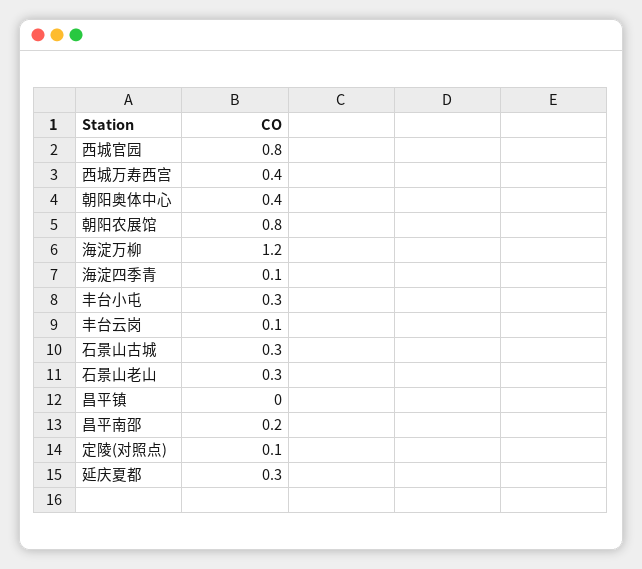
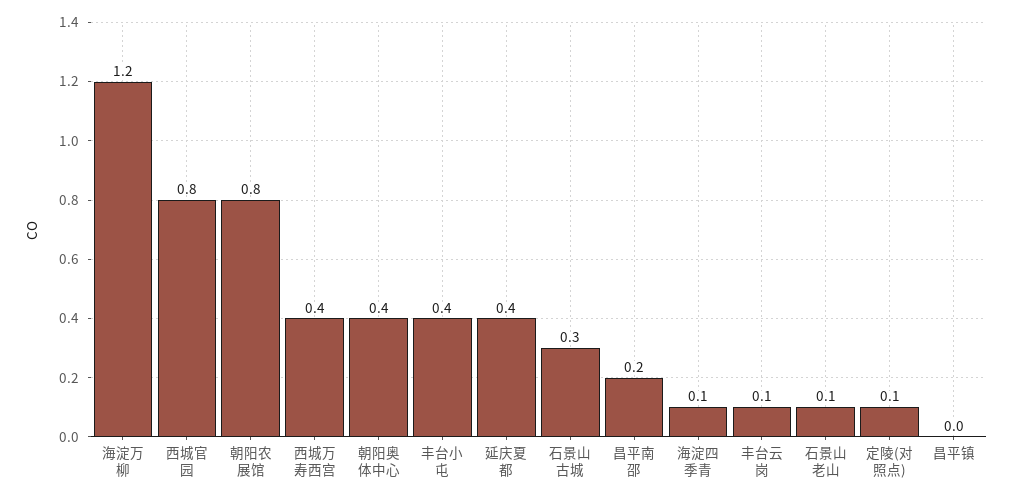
  {
    "西城官园": 0.8,
    "西城万寿西宫": 0.4,
    "朝阳奥体中心": 0.4,
    "朝阳农展馆": 0.8,
    "海淀万柳": 1.2,
    "海淀四季青": 0.1,
-   "丰台小屯": 0.3,
+   "丰台小屯": 0.4,
    "丰台云岗": 0.1,
    "石景山古城": 0.3,
-   "石景山老山": 0.3,
+   "石景山老山": 0.1,
    "昌平镇": 0,
    "昌平南邵": 0.2,
    "定陵(对照点)": 0.1,
-   "延庆夏都": 0.3
+   "延庆夏都": 0.4
  }

